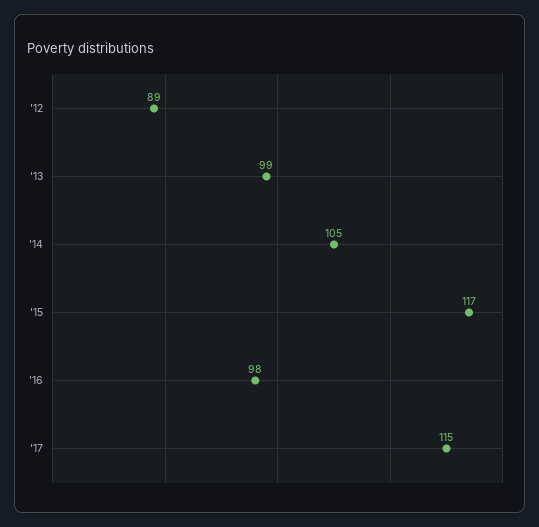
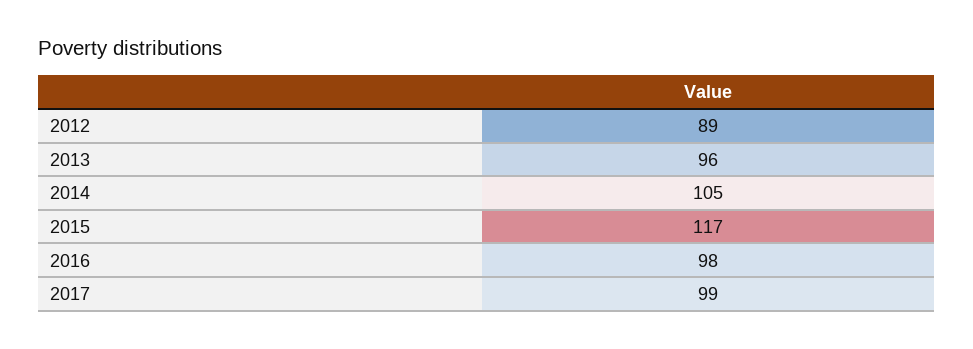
  {
    "'12": 89,
-   "'13": 99,
+   "'13": 96,
    "'14": 105,
    "'15": 117,
    "'16": 98,
-   "'17": 115
+   "'17": 99
  }

